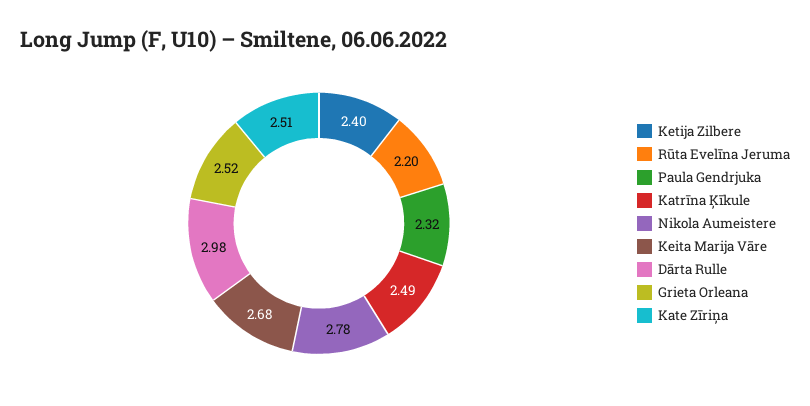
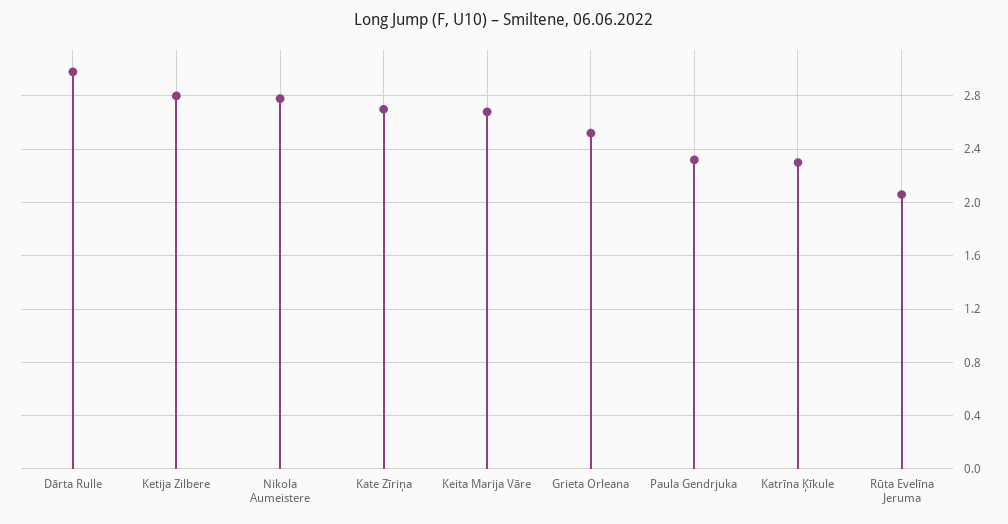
  {
-   "Ketija Zilbere": 2.4,
+   "Ketija Zilbere": 2.8,
-   "Rūta Evelīna Jeruma": 2.2,
+   "Rūta Evelīna Jeruma": 2.05,
    "Paula Gendrjuka": 2.32,
-   "Katrīna Ķīkule": 2.49,
+   "Katrīna Ķīkule": 2.3,
    "Nikola Aumeistere": 2.78,
    "Keita Marija Vāre": 2.68,
    "Dārta Rulle": 2.98,
    "Grieta Orleana": 2.52,
-   "Kate Zīriņa": 2.51
+   "Kate Zīriņa": 2.7
  }

